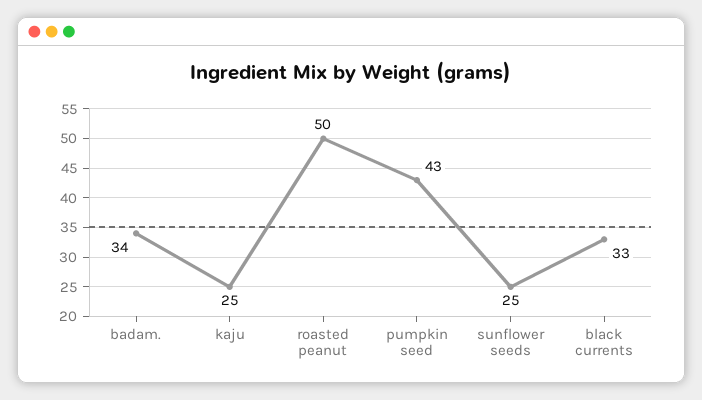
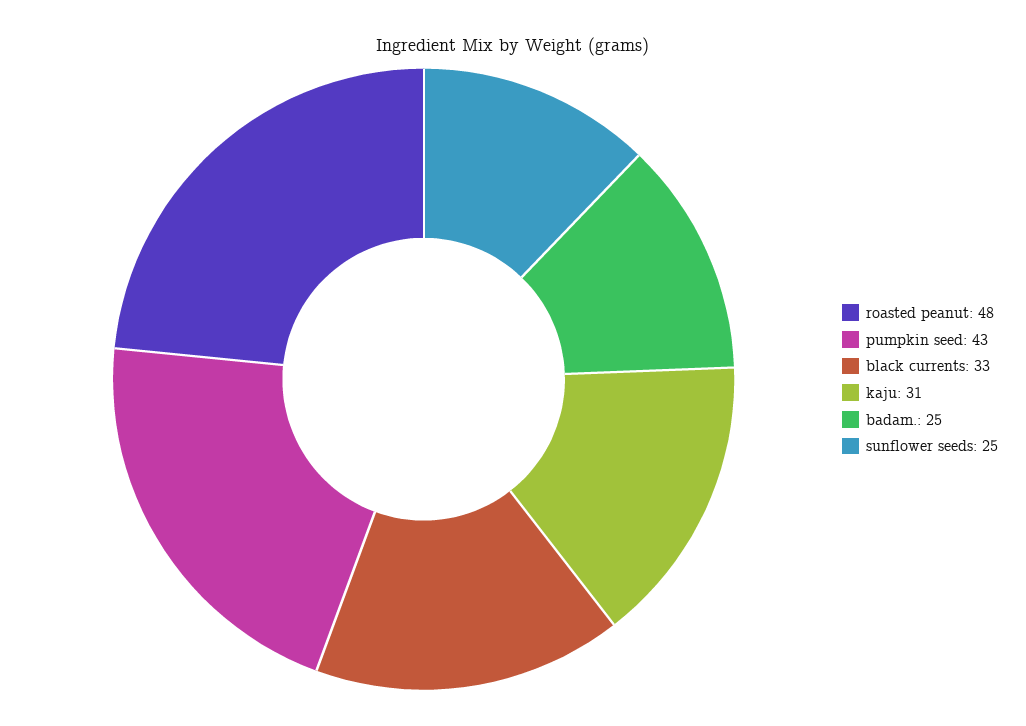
  {
-   "badam.": 34,
+   "badam.": 25,
-   "kaju": 25,
+   "kaju": 31,
-   "roasted peanut": 50,
+   "roasted peanut": 48,
    "pumpkin seed": 43,
    "sunflower seeds": 25,
    "black currents": 33
  }

